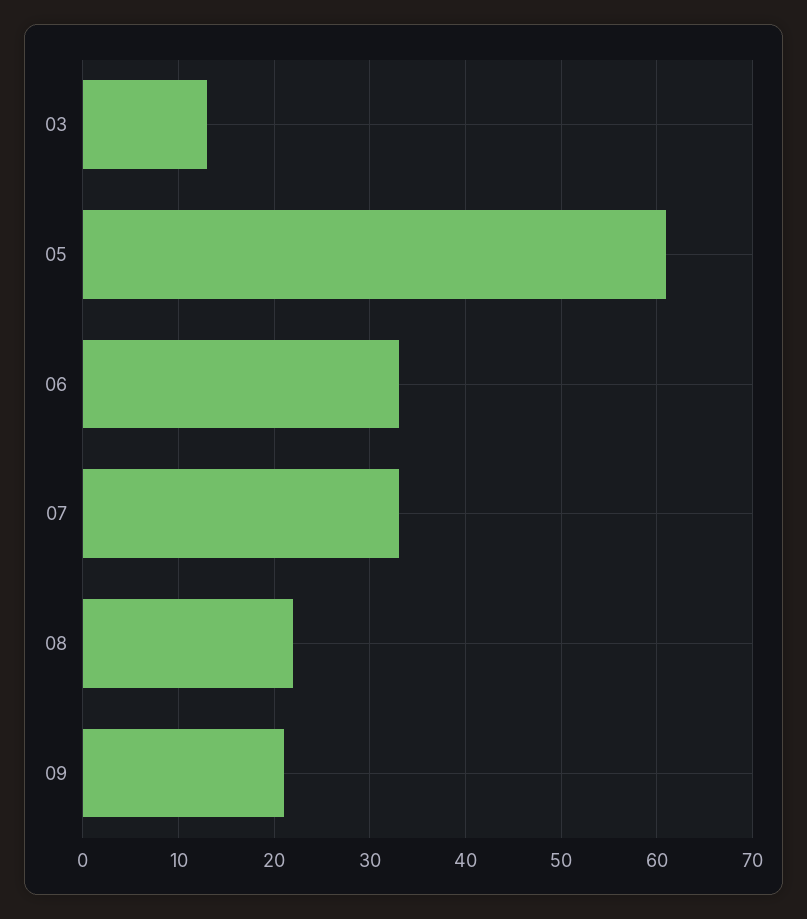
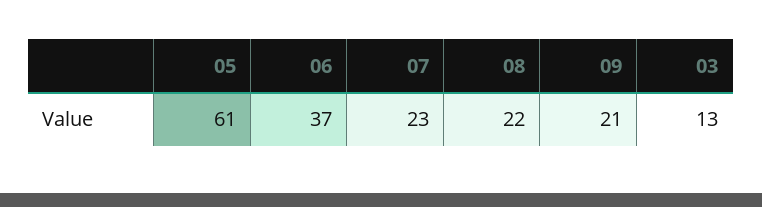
  {
    "03": 13,
    "05": 61,
-   "06": 33,
+   "06": 37,
-   "07": 33,
+   "07": 23,
    "08": 22,
    "09": 21
  }

